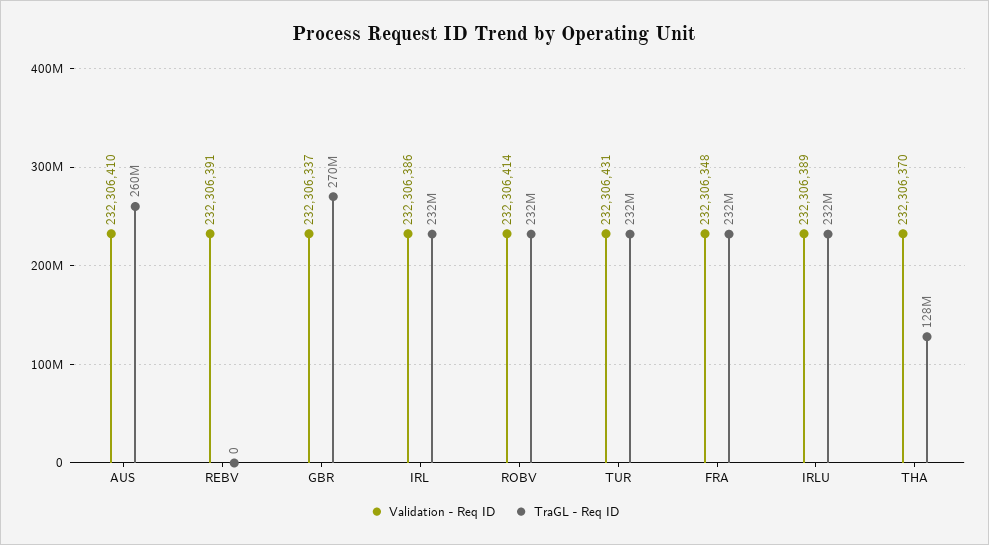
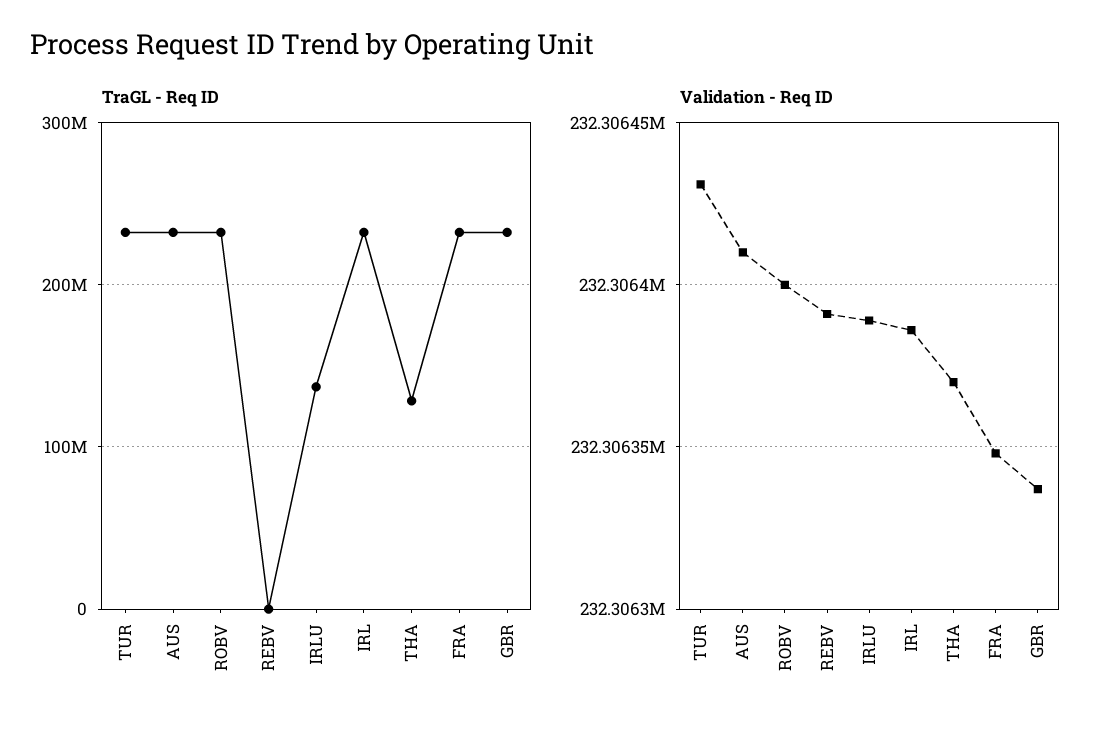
  {
    "Validation - Req ID": {
      "AUS": 232306410,
      "REBV": 232306391,
      "GBR": 232306337,
      "IRL": 232306386,
-     "ROBV": 232306414,
+     "ROBV": 232306400,
      "TUR": 232306431,
      "FRA": 232306348,
      "IRLU": 232306389,
      "THA": 232306370
    },
    "TraGL - Req ID": {
-     "AUS": 260000000,
+     "AUS": 230000000,
      "REBV": 0,
-     "GBR": 270000000,
+     "GBR": 230000000,
      "IRL": 232000000,
      "ROBV": 232000000,
      "TUR": 232000000,
      "FRA": 232000000,
-     "IRLU": 232000000,
+     "IRLU": 140000000,
      "THA": 128000000
    }
  }

